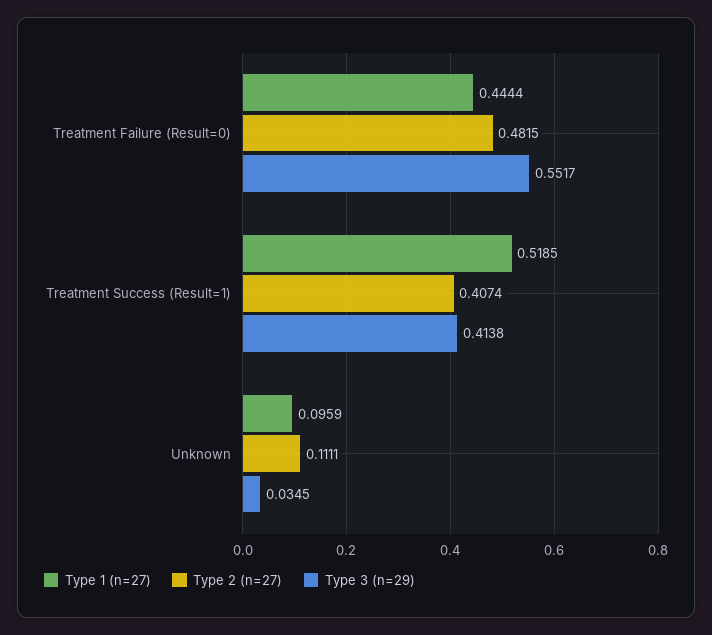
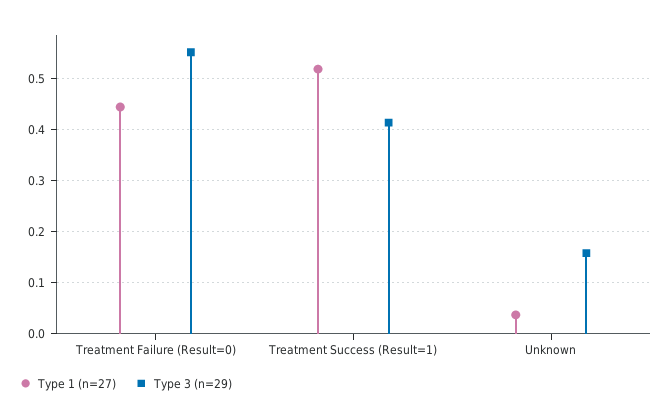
  {
    "Type 1 (n=27)": {
      "Treatment Failure (Result=0)": 0.4444,
      "Treatment Success (Result=1)": 0.5185,
-     "Unknown": 0.0959
+     "Unknown": 0.04
    },
-   "Type 2 (n=27)": {
-     "Treatment Failure (Result=0)": 0.4815,
-     "Treatment Success (Result=1)": 0.4074,
-     "Unknown": 0.1111
-   },
    "Type 3 (n=29)": {
      "Treatment Failure (Result=0)": 0.5517,
      "Treatment Success (Result=1)": 0.4138,
-     "Unknown": 0.0345
+     "Unknown": 0.16
    }
  }

